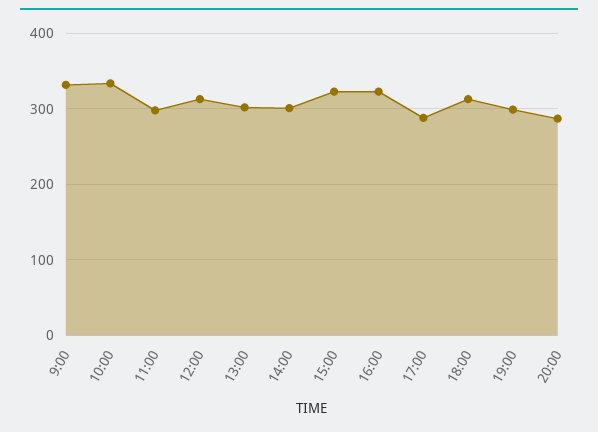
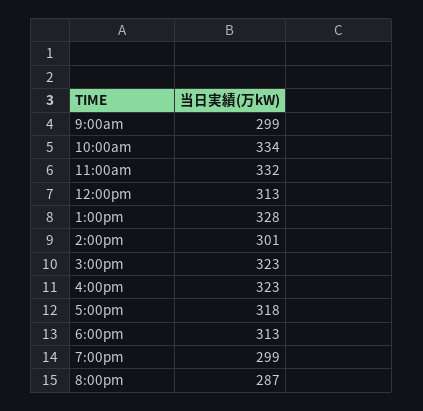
  {
-   "9:00": 330,
+   "9:00": 299,
    "10:00": 334,
-   "11:00": 300,
+   "11:00": 332,
    "12:00": 313,
-   "13:00": 300,
+   "13:00": 328,
    "14:00": 301,
    "15:00": 323,
    "16:00": 323,
-   "17:00": 290,
+   "17:00": 318,
    "18:00": 313,
    "19:00": 299,
    "20:00": 287
  }

